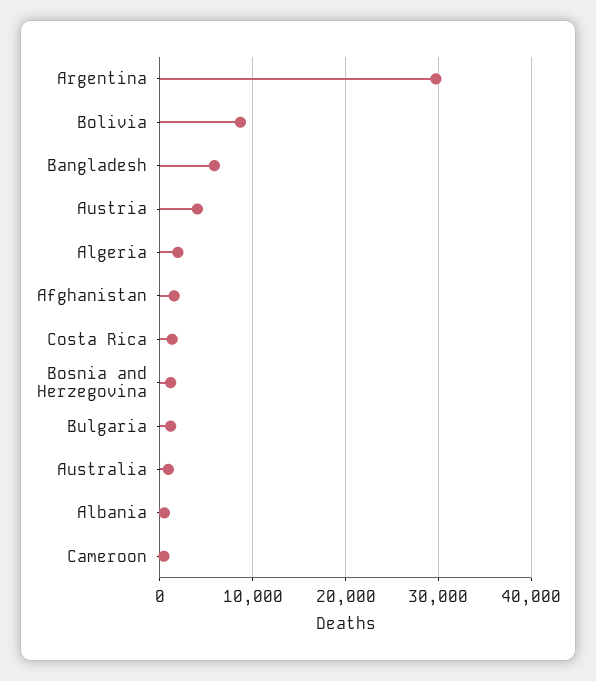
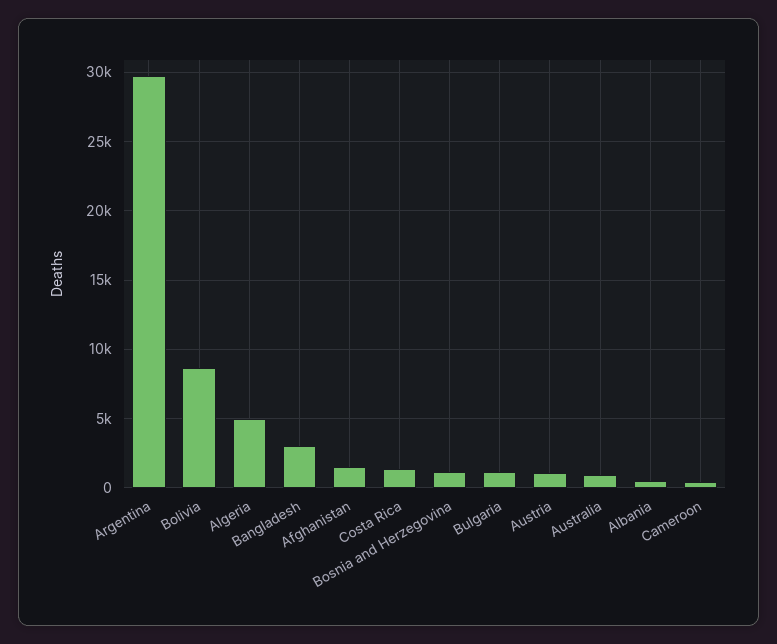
  {
    "Argentina": 29500,
    "Bolivia": 8500,
-   "Bangladesh": 6000,
+   "Bangladesh": 3000,
-   "Austria": 4000,
+   "Austria": 1000,
-   "Algeria": 2000,
+   "Algeria": 5000,
    "Afghanistan": 1500,
    "Costa Rica": 1500,
    "Bosnia and Herzegovina": 1000,
    "Bulgaria": 1000,
    "Australia": 1000,
    "Albania": 500,
    "Cameroon": 500
  }

